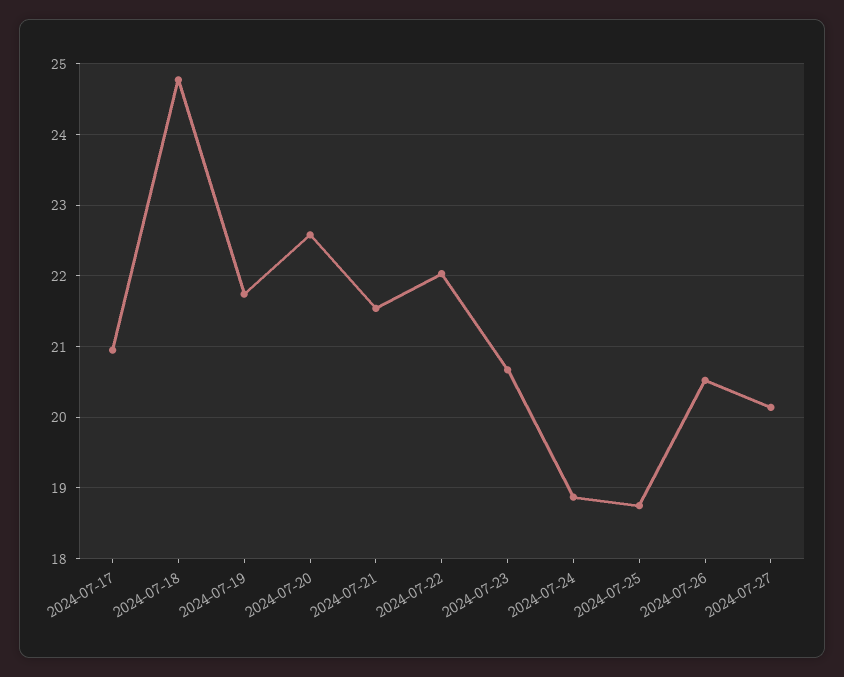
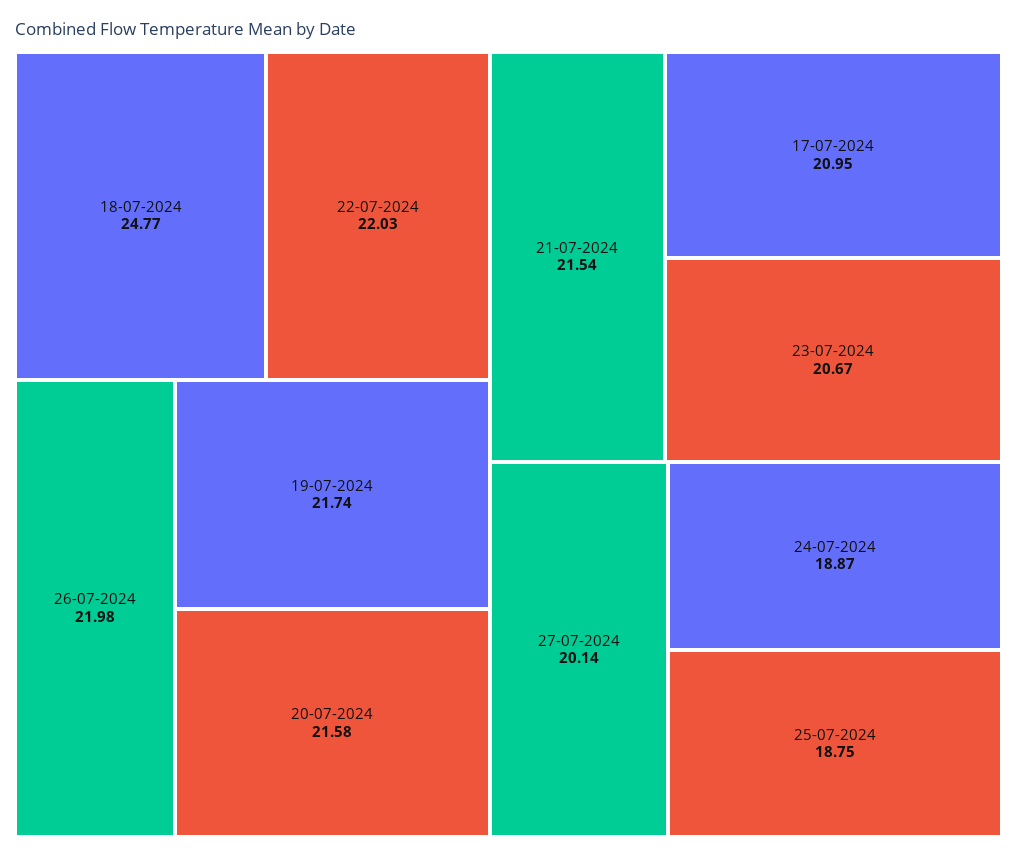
  {
    "2024-07-17": 20.95,
    "2024-07-18": 24.77,
    "2024-07-19": 21.74,
-   "2024-07-20": 22.6,
+   "2024-07-20": 21.58,
    "2024-07-21": 21.54,
    "2024-07-22": 22.03,
    "2024-07-23": 20.67,
    "2024-07-24": 18.87,
    "2024-07-25": 18.75,
-   "2024-07-26": 20.5,
+   "2024-07-26": 21.98,
    "2024-07-27": 20.14
  }

